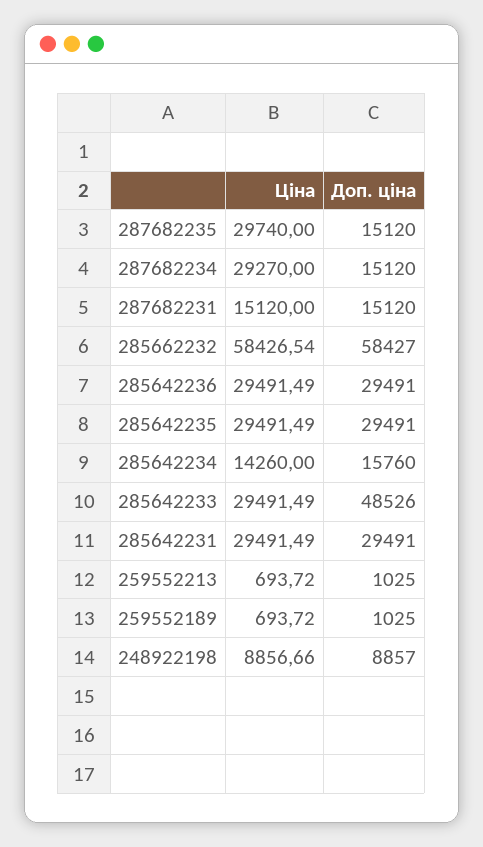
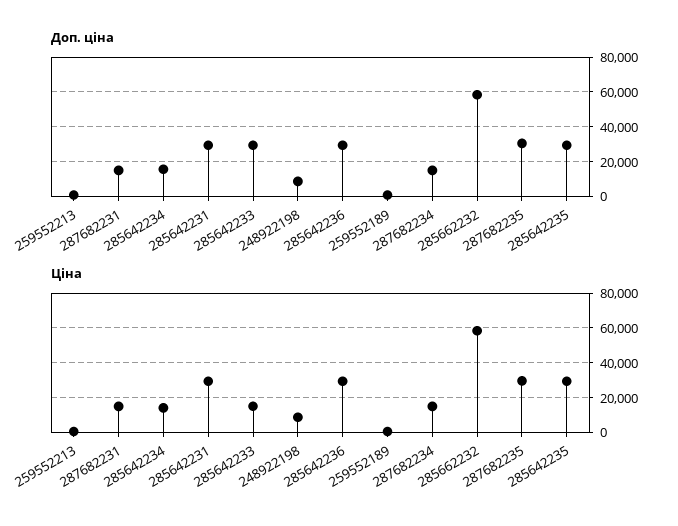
  {
    "Ціна": {
      "287682235": 29740,
-     "287682234": 29270,
+     "287682234": 15000,
      "287682231": 15120,
      "285662232": 58426.54,
      "285642236": 29491.49,
      "285642235": 29491.49,
      "285642234": 14260,
-     "285642233": 29491.49,
+     "285642233": 15000,
      "285642231": 29491.49,
      "259552213": 693.72,
      "259552189": 693.72,
      "248922198": 8856.66
    },
    "Доп. ціна": {
-     "287682235": 15120,
+     "287682235": 30000,
      "287682234": 15120,
      "287682231": 15120,
      "285662232": 58427,
      "285642236": 29491,
      "285642235": 29491,
      "285642234": 15760,
-     "285642233": 48526,
+     "285642233": 30000,
      "285642231": 29491,
      "259552213": 1025,
      "259552189": 1025,
      "248922198": 8857
    }
  }

